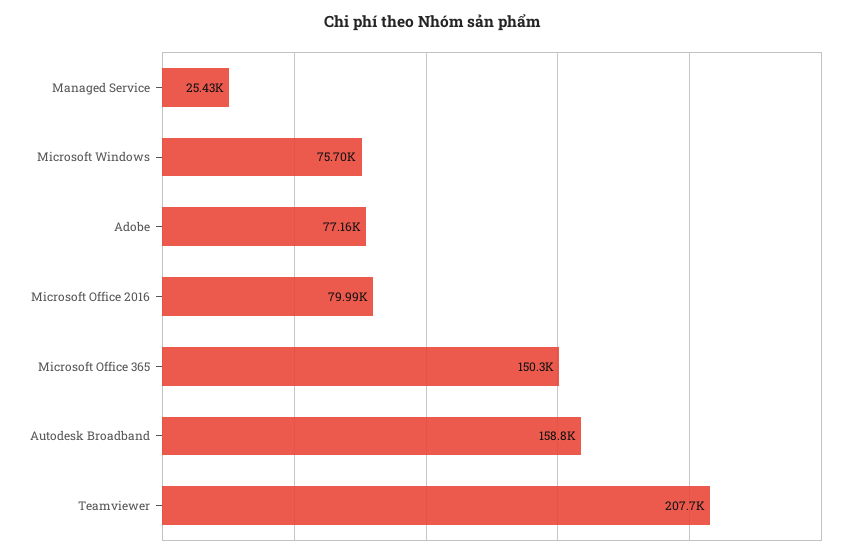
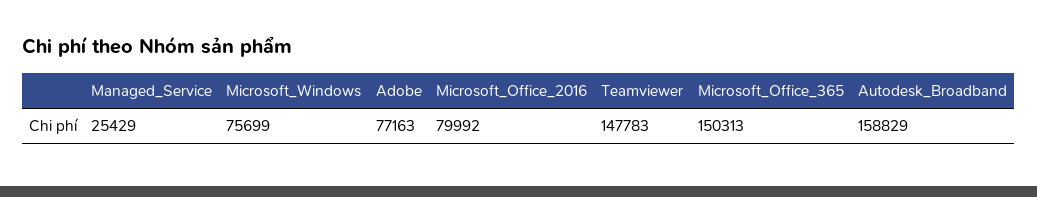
  {
    "Managed Service": 25429,
    "Microsoft Windows": 75699,
    "Adobe": 77163,
    "Microsoft Office 2016": 79992,
    "Microsoft Office 365": 150313,
    "Autodesk Broadband": 158829,
-   "Teamviewer": 207700
+   "Teamviewer": 147783
  }

